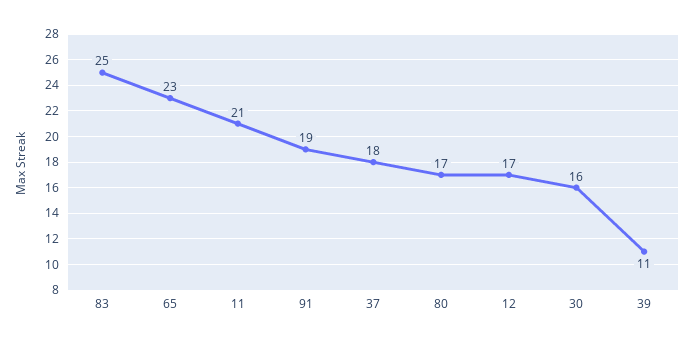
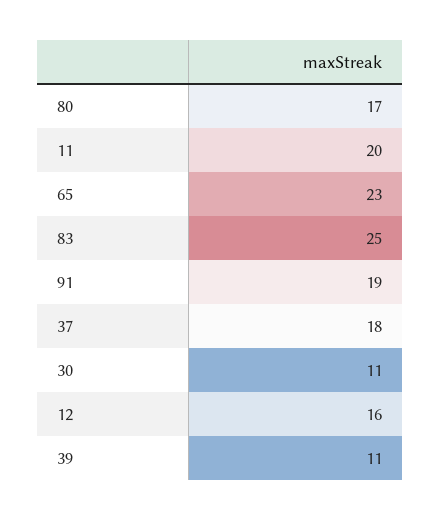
  {
    "83": 25,
    "65": 23,
-   "11": 21,
+   "11": 20,
    "91": 19,
    "37": 18,
    "80": 17,
-   "12": 17,
+   "12": 16,
-   "30": 16,
+   "30": 11,
    "39": 11
  }

